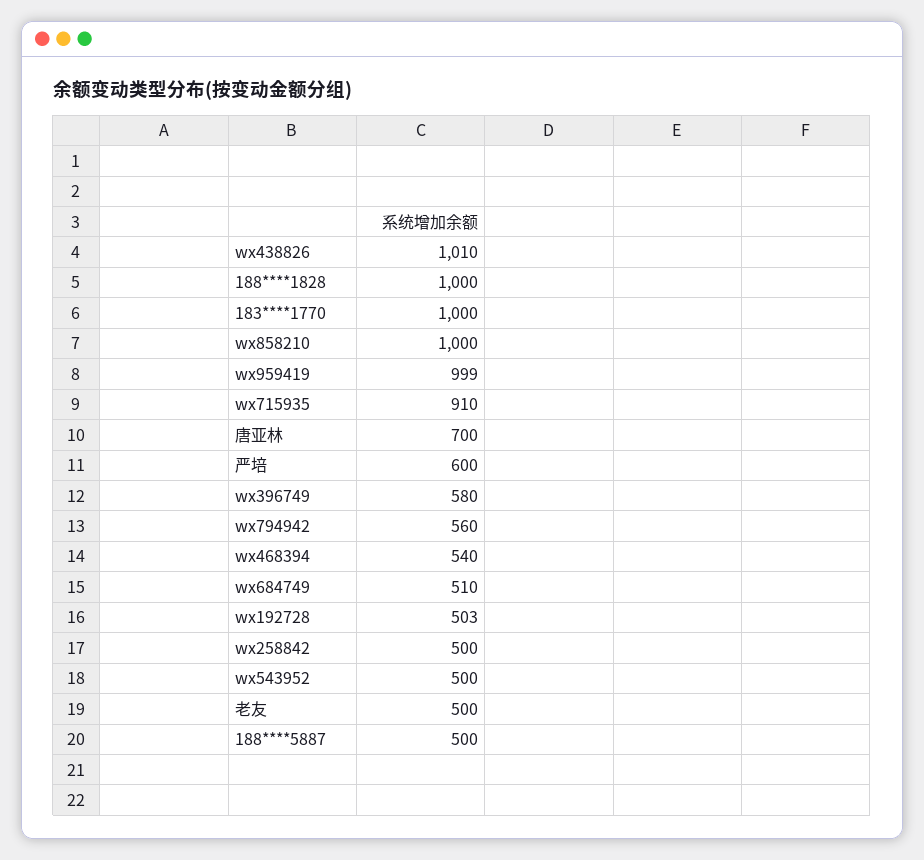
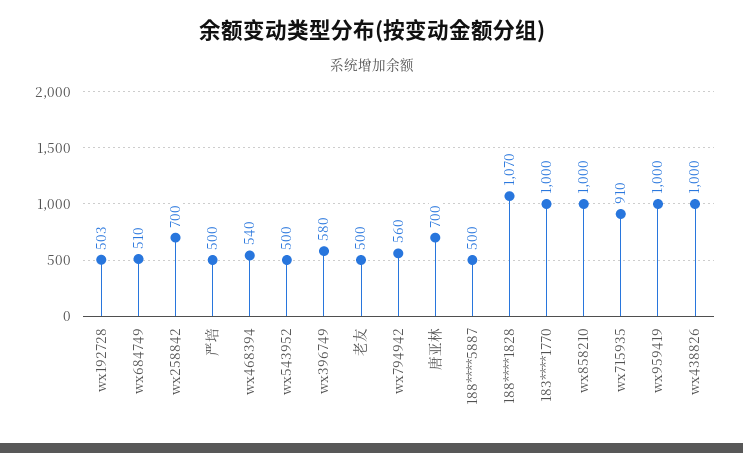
  {
-   "wx438826": 1010,
+   "wx438826": 1000,
-   "188****1828": 1000,
+   "188****1828": 1070,
    "183****1770": 1000,
    "wx858210": 1000,
-   "wx959419": 999,
+   "wx959419": 1000,
    "wx715935": 910,
    "唐亚林": 700,
-   "严培": 600,
+   "严培": 500,
    "wx396749": 580,
    "wx794942": 560,
    "wx468394": 540,
    "wx684749": 510,
    "wx192728": 503,
-   "wx258842": 500,
+   "wx258842": 700,
    "wx543952": 500,
    "老友": 500,
    "188****5887": 500
  }

